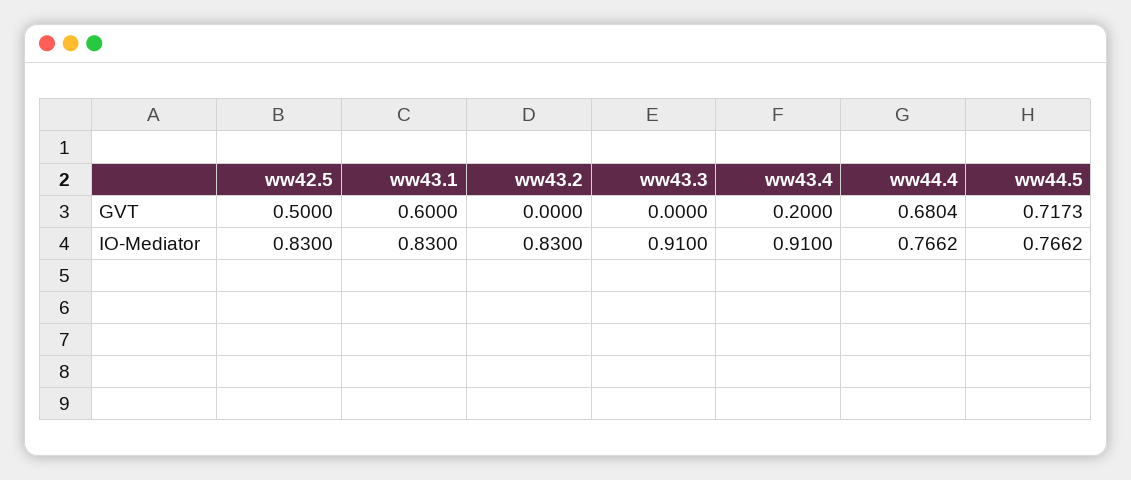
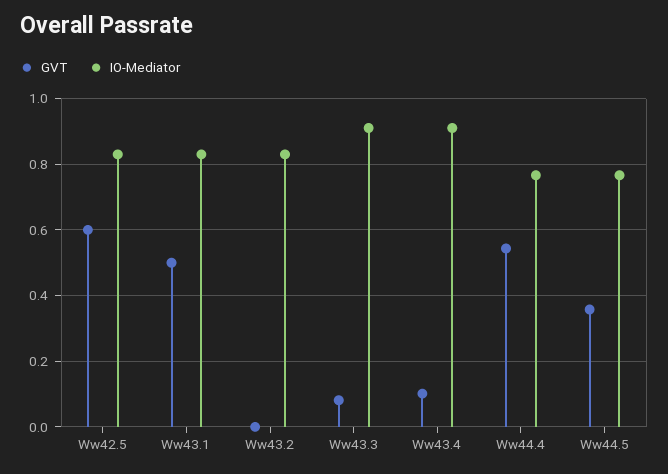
  {
    "GVT": {
-     "ww42.5": 0.5,
+     "ww42.5": 0.6,
-     "ww43.1": 0.6,
+     "ww43.1": 0.5,
      "ww43.2": 0,
-     "ww43.3": 0,
+     "ww43.3": 0.08,
-     "ww43.4": 0.2,
+     "ww43.4": 0.1,
-     "ww44.4": 0.6804,
+     "ww44.4": 0.54,
-     "ww44.5": 0.7173
+     "ww44.5": 0.36
    },
    "IO-Mediator": {
      "ww42.5": 0.83,
      "ww43.1": 0.83,
      "ww43.2": 0.83,
      "ww43.3": 0.91,
      "ww43.4": 0.91,
      "ww44.4": 0.7662,
      "ww44.5": 0.7662
    }
  }

